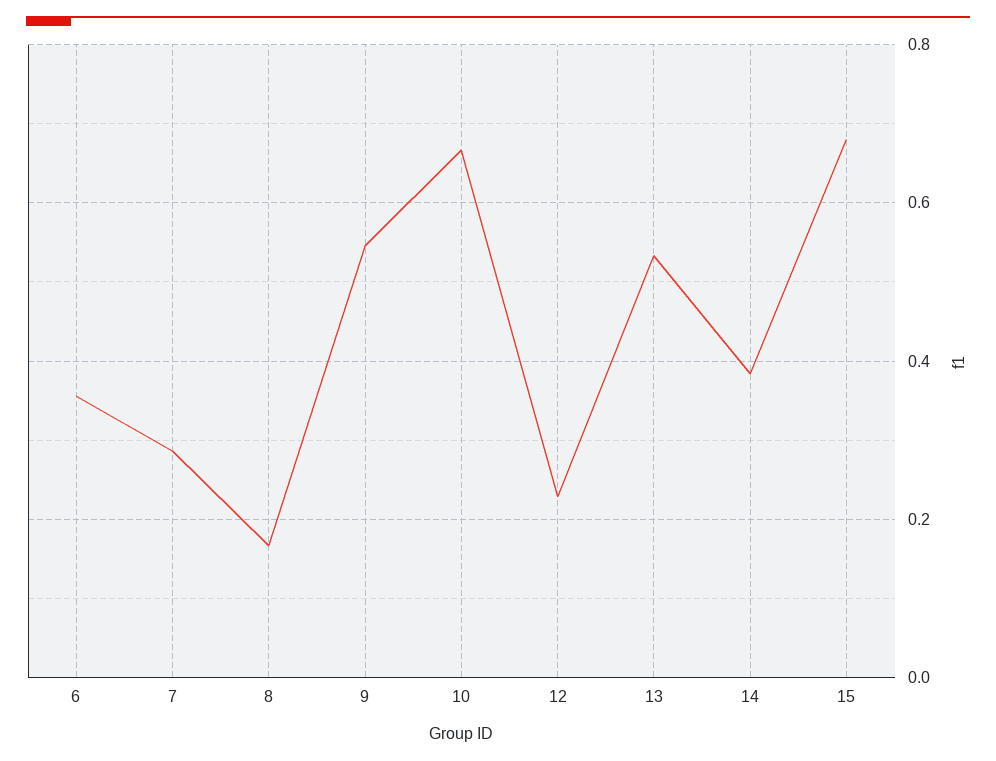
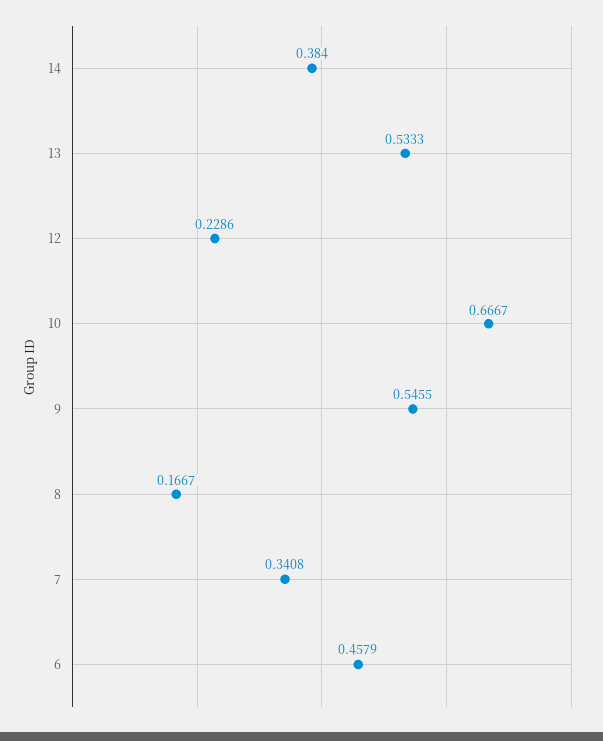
  {
-   "6": 0.36,
+   "6": 0.4579,
-   "7": 0.28,
+   "7": 0.3408,
    "8": 0.1667,
    "9": 0.5455,
    "10": 0.6667,
    "12": 0.2286,
    "13": 0.5333,
-   "14": 0.384,
+   "14": 0.384
-   "15": 0.68
  }

